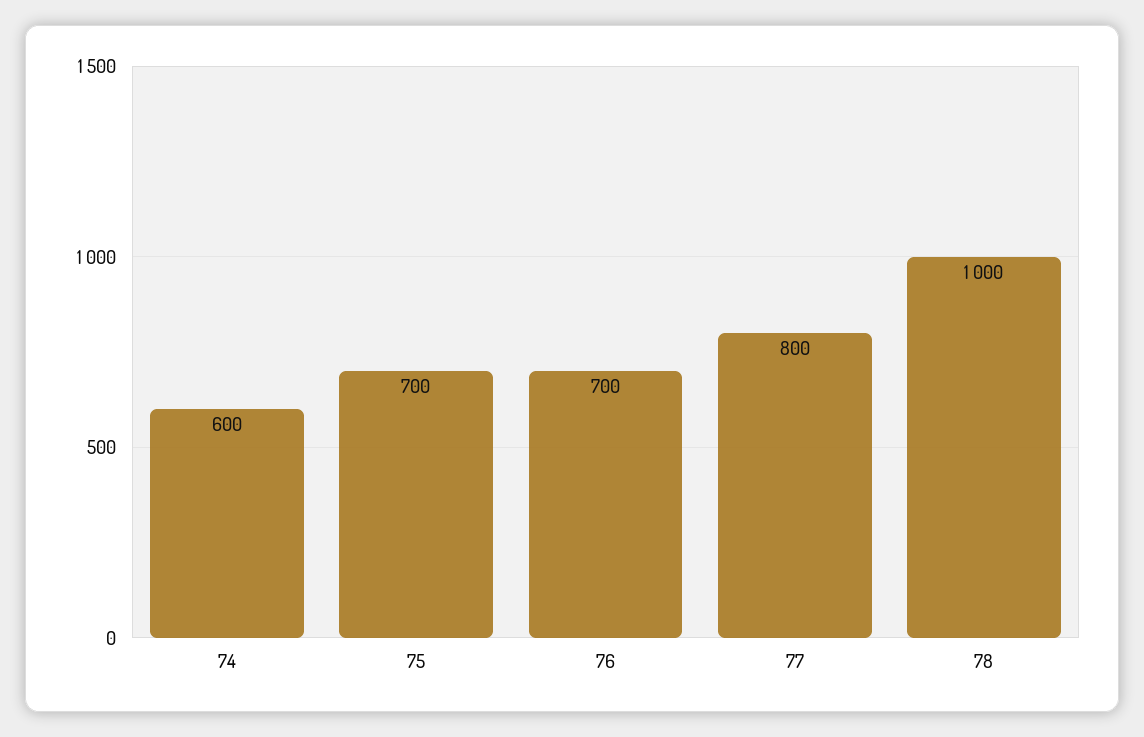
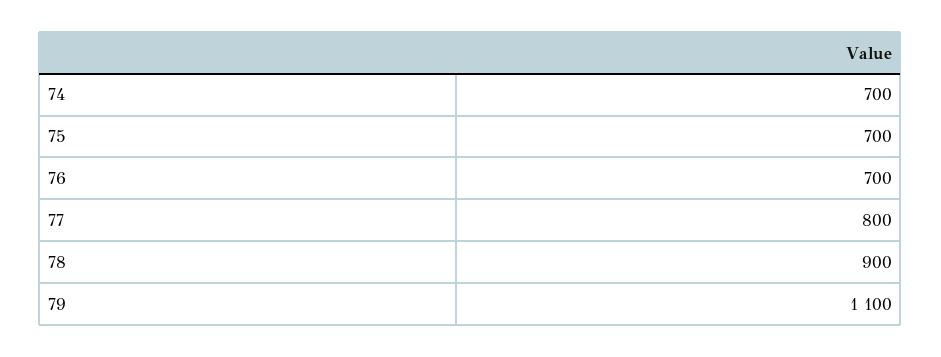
  {
-   "74": 600,
+   "74": 700,
    "75": 700,
    "76": 700,
    "77": 800,
-   "78": 1000
+   "78": 900,
+   "79": 1100
  }

